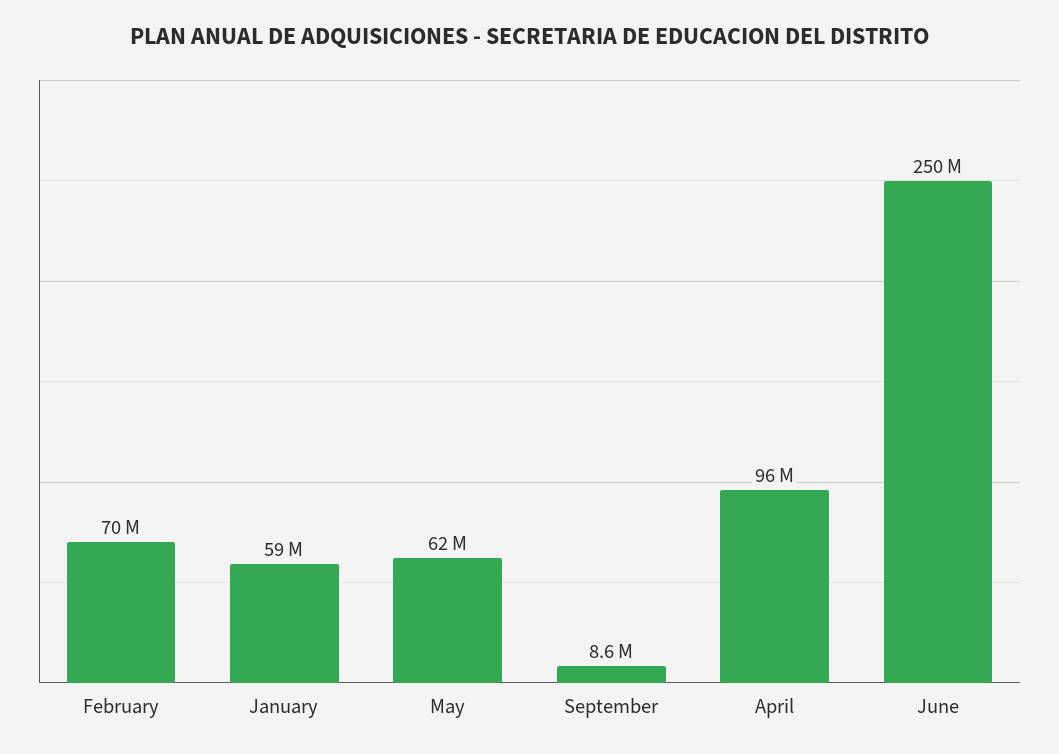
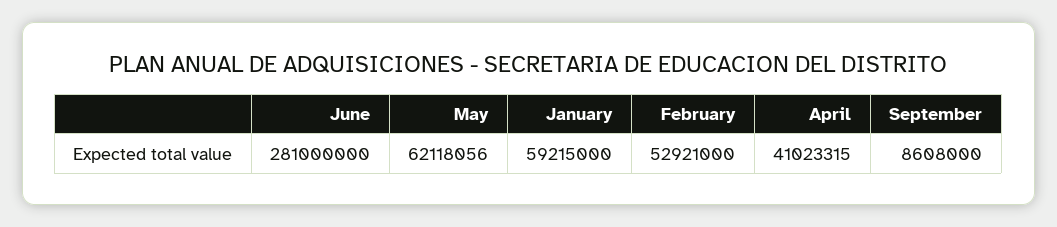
  {
-   "February": 70000000,
+   "February": 52921000,
    "January": 59215000,
    "May": 62118056,
    "September": 8608000,
-   "April": 96000000,
+   "April": 41023315,
-   "June": 250000000
+   "June": 281000000
  }

